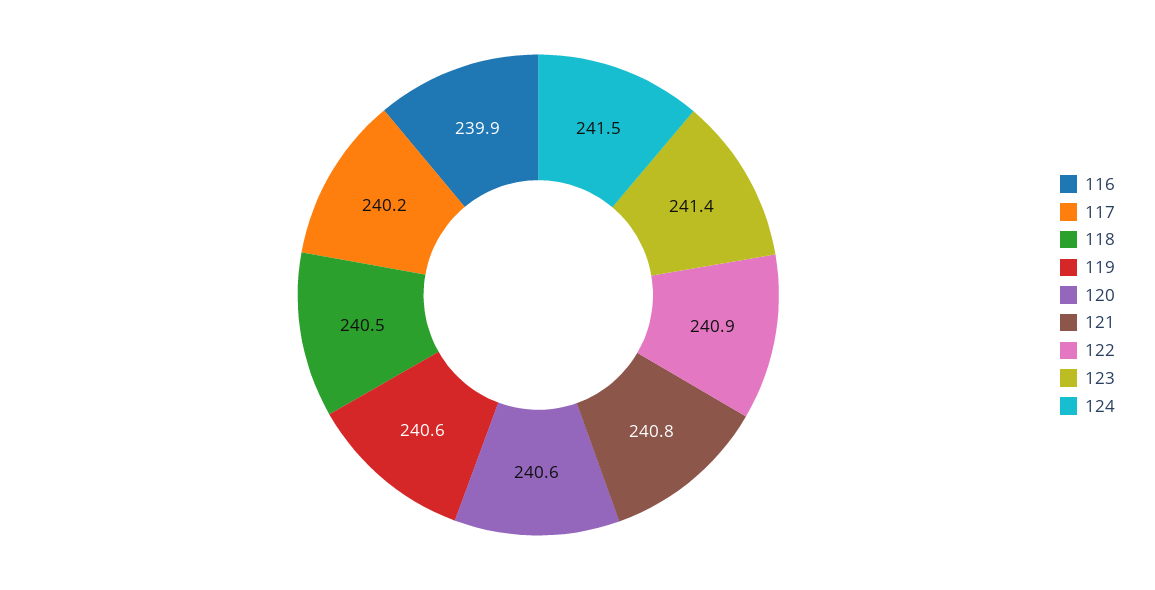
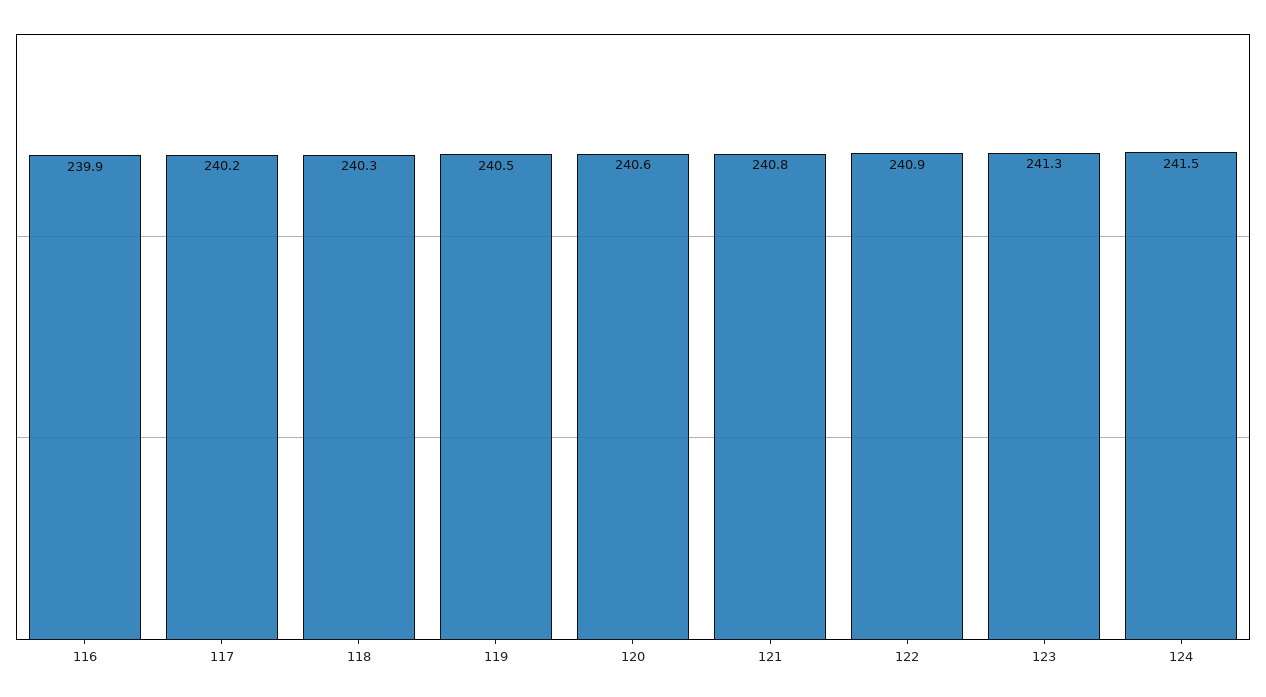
  {
    "116": 239.9,
    "117": 240.2,
-   "118": 240.5,
+   "118": 240.3,
-   "119": 240.6,
+   "119": 240.5,
    "120": 240.6,
    "121": 240.8,
    "122": 240.9,
-   "123": 241.4,
+   "123": 241.3,
    "124": 241.5
  }

